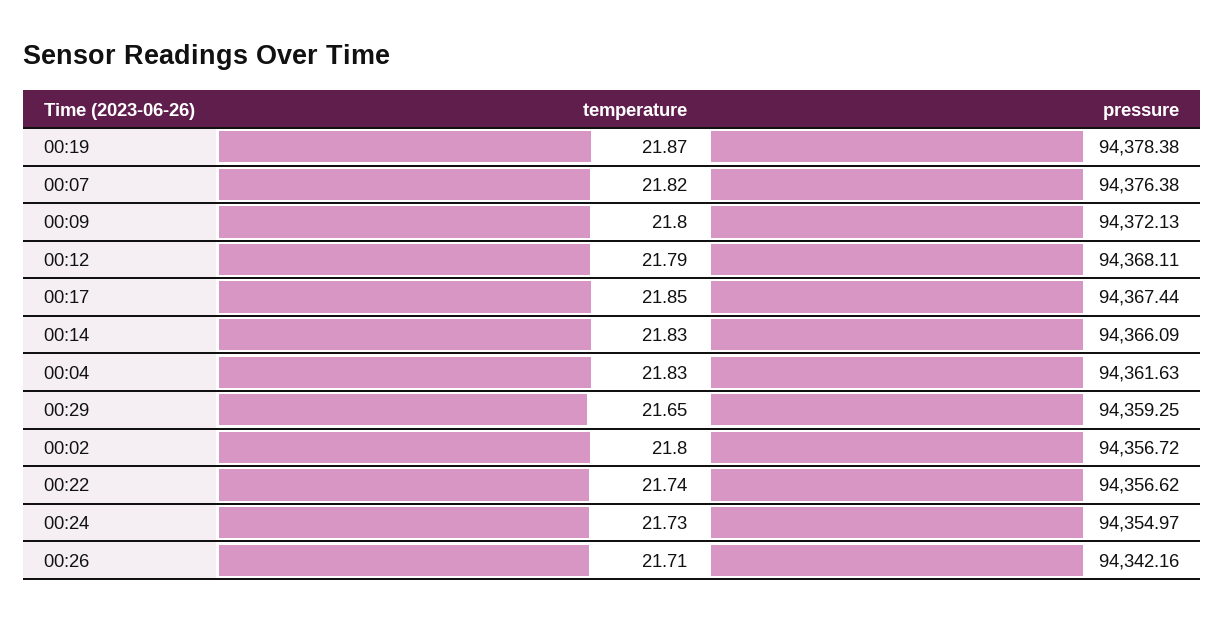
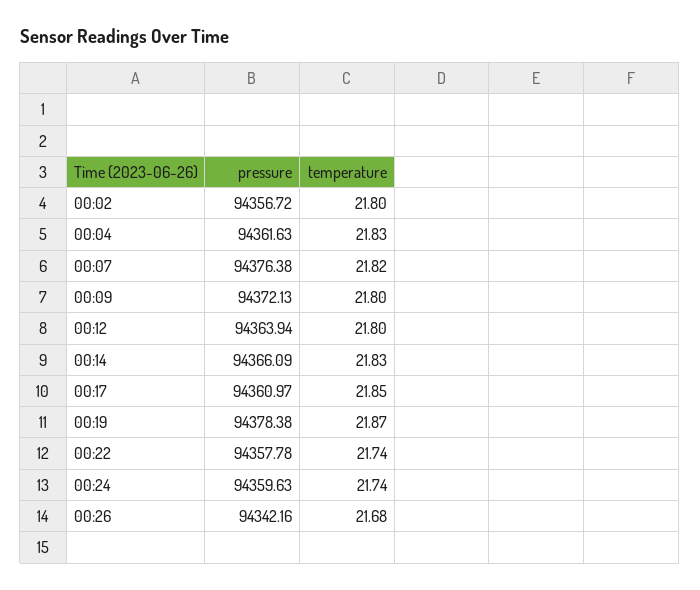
  {
    "temperature": {
      "00:19": 21.87,
      "00:07": 21.82,
      "00:09": 21.8,
-     "00:12": 21.79,
+     "00:12": 21.8,
      "00:17": 21.85,
      "00:14": 21.83,
      "00:04": 21.83,
-     "00:29": 21.65,
      "00:02": 21.8,
      "00:22": 21.74,
-     "00:24": 21.73,
+     "00:24": 21.74,
-     "00:26": 21.71
+     "00:26": 21.68
    },
    "pressure": {
      "00:19": 94378.38,
      "00:07": 94376.38,
      "00:09": 94372.13,
-     "00:12": 94368.11,
+     "00:12": 94363.94,
-     "00:17": 94367.44,
+     "00:17": 94360.97,
      "00:14": 94366.09,
      "00:04": 94361.63,
-     "00:29": 94359.25,
      "00:02": 94356.72,
-     "00:22": 94356.62,
+     "00:22": 94357.78,
-     "00:24": 94354.97,
+     "00:24": 94359.63,
      "00:26": 94342.16
    }
  }

